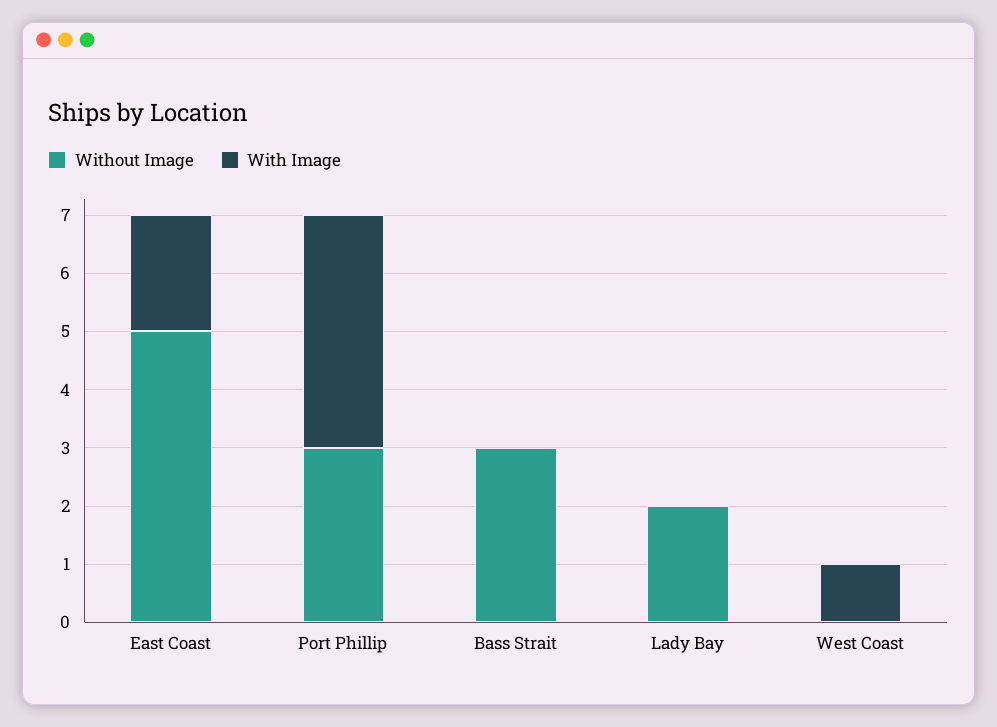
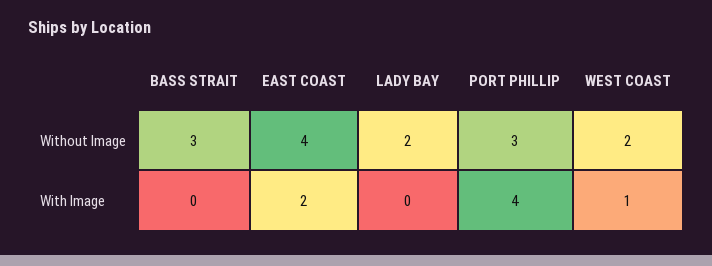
  {
    "Without Image": {
-     "East Coast": 5,
+     "East Coast": 4,
      "Port Phillip": 3,
      "Bass Strait": 3,
      "Lady Bay": 2,
-     "West Coast": 0
+     "West Coast": 2
    },
    "With Image": {
      "East Coast": 2,
      "Port Phillip": 4,
      "Bass Strait": 0,
      "Lady Bay": 0,
      "West Coast": 1
    }
  }

